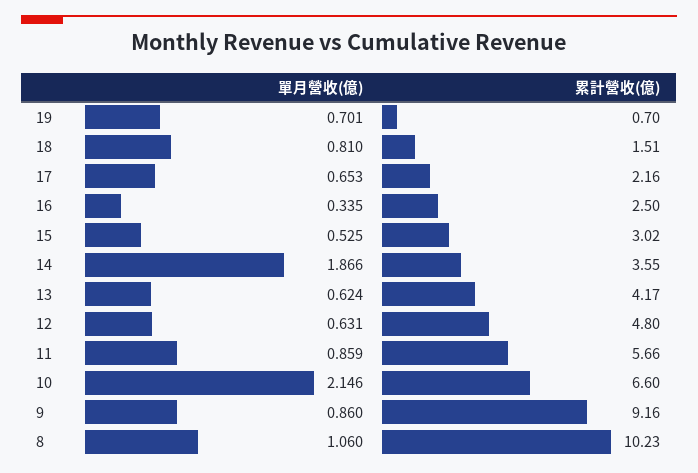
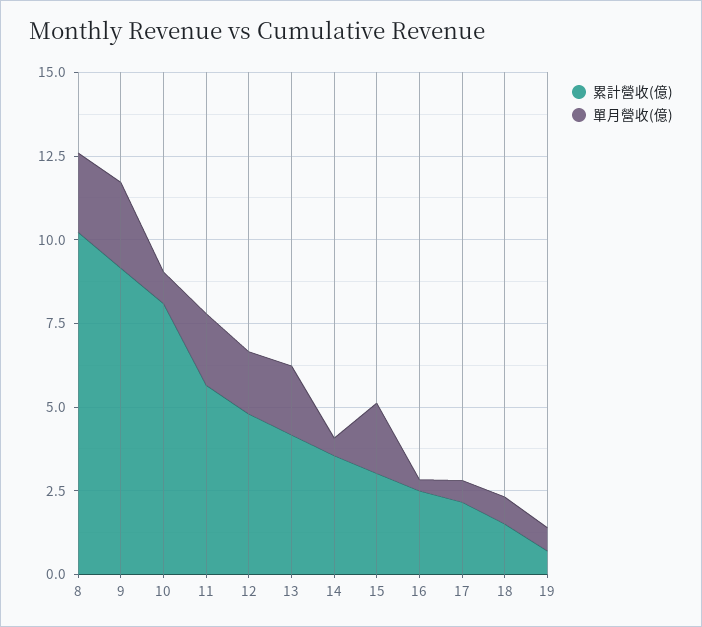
  {
    "單月營收(億)": {
      "19": 0.701,
      "18": 0.81,
      "17": 0.653,
      "16": 0.335,
-     "15": 0.525,
+     "15": 2,
-     "14": 1.866,
+     "14": 0.5,
-     "13": 0.624,
+     "13": 2,
-     "12": 0.631,
+     "12": 2,
-     "11": 0.859,
+     "11": 2,
-     "10": 2.146,
+     "10": 1,
-     "9": 0.86,
+     "9": 2.5,
-     "8": 1.06
+     "8": 2.5
    },
    "累計營收(億)": {
      "19": 0.7,
      "18": 1.51,
      "17": 2.16,
      "16": 2.5,
      "15": 3.02,
      "14": 3.55,
      "13": 4.17,
      "12": 4.8,
      "11": 5.66,
-     "10": 6.6,
+     "10": 8,
      "9": 9.16,
      "8": 10.23
    }
  }

